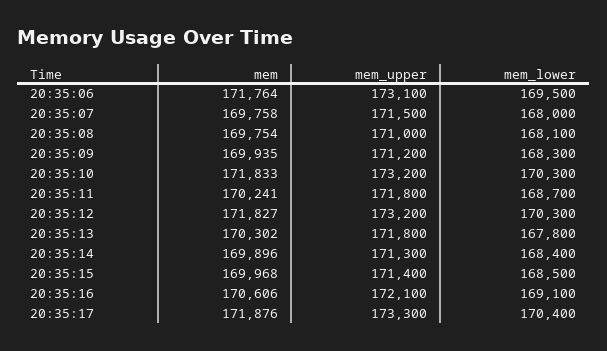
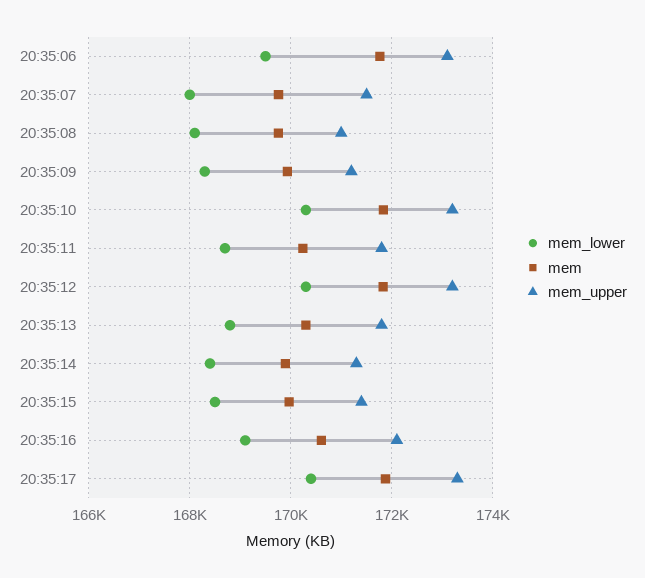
  {
    "mem": {
      "20:35:06": 171764,
      "20:35:07": 169758,
      "20:35:08": 169754,
      "20:35:09": 169935,
      "20:35:10": 171833,
      "20:35:11": 170241,
      "20:35:12": 171827,
      "20:35:13": 170302,
      "20:35:14": 169896,
      "20:35:15": 169968,
      "20:35:16": 170606,
      "20:35:17": 171876
    },
    "mem_upper": {
      "20:35:06": 173100,
      "20:35:07": 171500,
      "20:35:08": 171000,
      "20:35:09": 171200,
      "20:35:10": 173200,
      "20:35:11": 171800,
      "20:35:12": 173200,
      "20:35:13": 171800,
      "20:35:14": 171300,
      "20:35:15": 171400,
      "20:35:16": 172100,
      "20:35:17": 173300
    },
    "mem_lower": {
      "20:35:06": 169500,
      "20:35:07": 168000,
      "20:35:08": 168100,
      "20:35:09": 168300,
      "20:35:10": 170300,
      "20:35:11": 168700,
      "20:35:12": 170300,
-     "20:35:13": 167800,
+     "20:35:13": 168800,
      "20:35:14": 168400,
      "20:35:15": 168500,
      "20:35:16": 169100,
      "20:35:17": 170400
    }
  }

